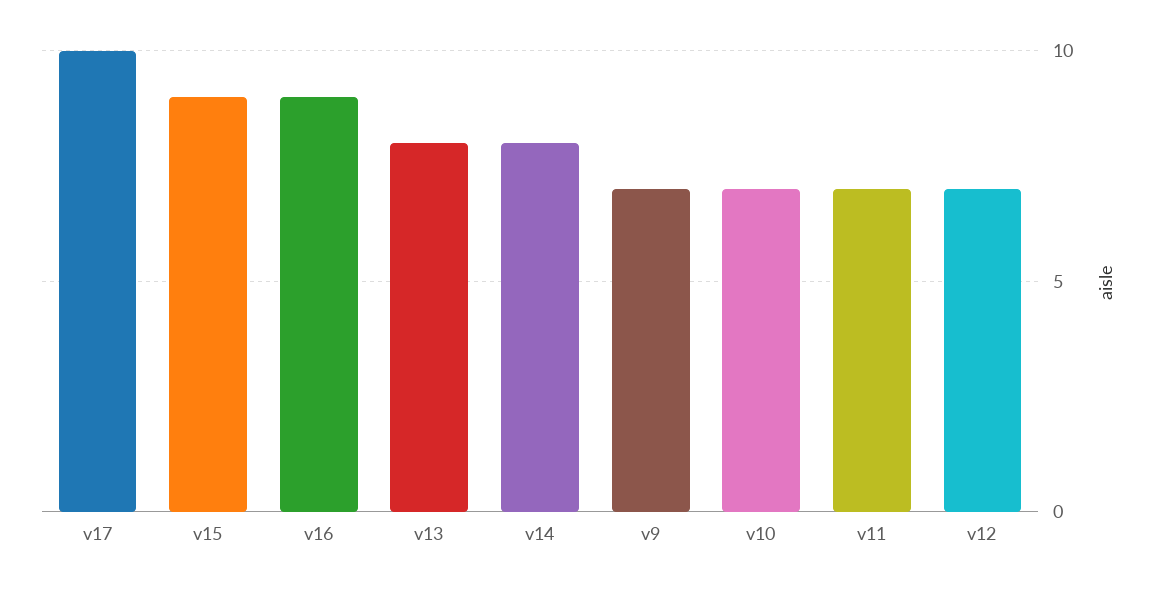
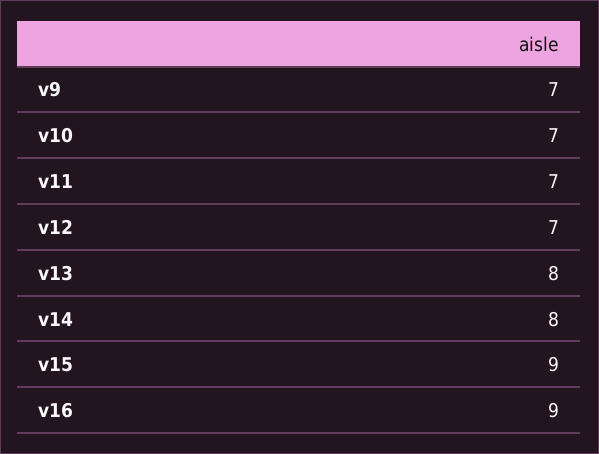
  {
-   "v17": 10,
    "v15": 9,
    "v16": 9,
    "v13": 8,
    "v14": 8,
    "v9": 7,
    "v10": 7,
    "v11": 7,
    "v12": 7
  }

